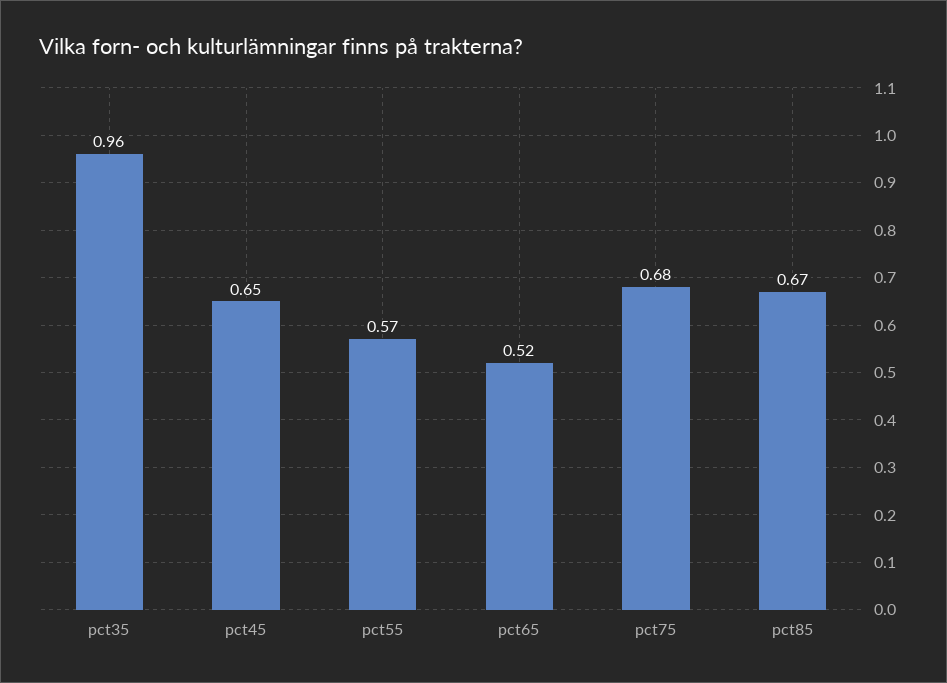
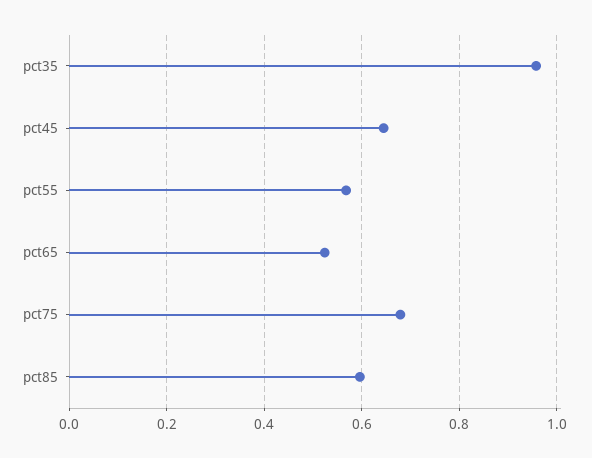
  {
    "pct35": 0.96,
    "pct45": 0.65,
    "pct55": 0.57,
    "pct65": 0.52,
    "pct75": 0.68,
-   "pct85": 0.67
+   "pct85": 0.6
  }

